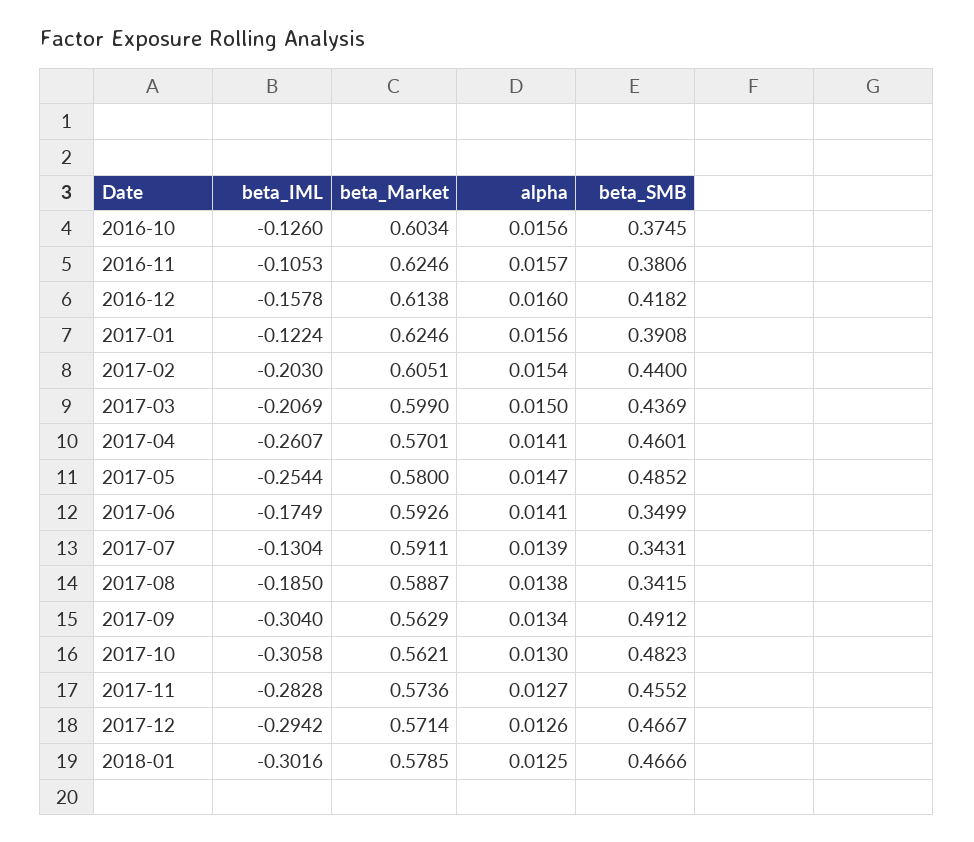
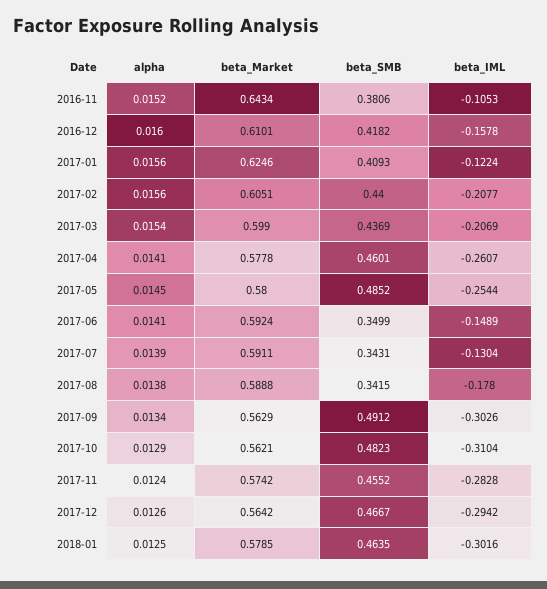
  {
    "beta_IML": {
-     "2016-10": -0.126,
      "2016-11": -0.1053,
      "2016-12": -0.1578,
      "2017-01": -0.1224,
-     "2017-02": -0.203,
+     "2017-02": -0.2077,
      "2017-03": -0.2069,
      "2017-04": -0.2607,
      "2017-05": -0.2544,
-     "2017-06": -0.1749,
+     "2017-06": -0.1489,
      "2017-07": -0.1304,
-     "2017-08": -0.185,
+     "2017-08": -0.178,
-     "2017-09": -0.304,
+     "2017-09": -0.3026,
-     "2017-10": -0.3058,
+     "2017-10": -0.3104,
      "2017-11": -0.2828,
      "2017-12": -0.2942,
      "2018-01": -0.3016
    },
    "beta_Market": {
-     "2016-10": 0.6034,
-     "2016-11": 0.6246,
+     "2016-11": 0.6434,
-     "2016-12": 0.6138,
+     "2016-12": 0.6101,
      "2017-01": 0.6246,
      "2017-02": 0.6051,
      "2017-03": 0.599,
-     "2017-04": 0.5701,
+     "2017-04": 0.5778,
      "2017-05": 0.58,
-     "2017-06": 0.5926,
+     "2017-06": 0.5924,
      "2017-07": 0.5911,
-     "2017-08": 0.5887,
+     "2017-08": 0.5888,
      "2017-09": 0.5629,
      "2017-10": 0.5621,
-     "2017-11": 0.5736,
+     "2017-11": 0.5742,
-     "2017-12": 0.5714,
+     "2017-12": 0.5642,
      "2018-01": 0.5785
    },
    "alpha": {
-     "2016-10": 0.0156,
-     "2016-11": 0.0157,
+     "2016-11": 0.0152,
      "2016-12": 0.016,
      "2017-01": 0.0156,
-     "2017-02": 0.0154,
+     "2017-02": 0.0156,
-     "2017-03": 0.015,
+     "2017-03": 0.0154,
      "2017-04": 0.0141,
-     "2017-05": 0.0147,
+     "2017-05": 0.0145,
      "2017-06": 0.0141,
      "2017-07": 0.0139,
      "2017-08": 0.0138,
      "2017-09": 0.0134,
-     "2017-10": 0.013,
+     "2017-10": 0.0129,
-     "2017-11": 0.0127,
+     "2017-11": 0.0124,
      "2017-12": 0.0126,
      "2018-01": 0.0125
    },
    "beta_SMB": {
-     "2016-10": 0.3745,
      "2016-11": 0.3806,
      "2016-12": 0.4182,
-     "2017-01": 0.3908,
+     "2017-01": 0.4093,
      "2017-02": 0.44,
      "2017-03": 0.4369,
      "2017-04": 0.4601,
      "2017-05": 0.4852,
      "2017-06": 0.3499,
      "2017-07": 0.3431,
      "2017-08": 0.3415,
      "2017-09": 0.4912,
      "2017-10": 0.4823,
      "2017-11": 0.4552,
      "2017-12": 0.4667,
-     "2018-01": 0.4666
+     "2018-01": 0.4635
    }
  }

